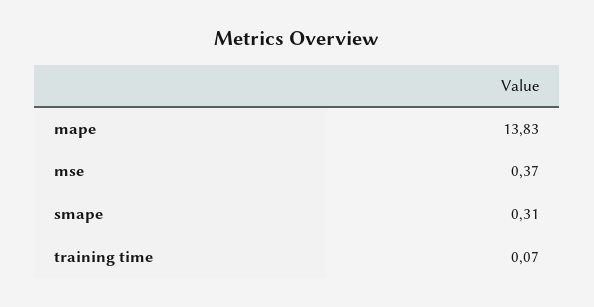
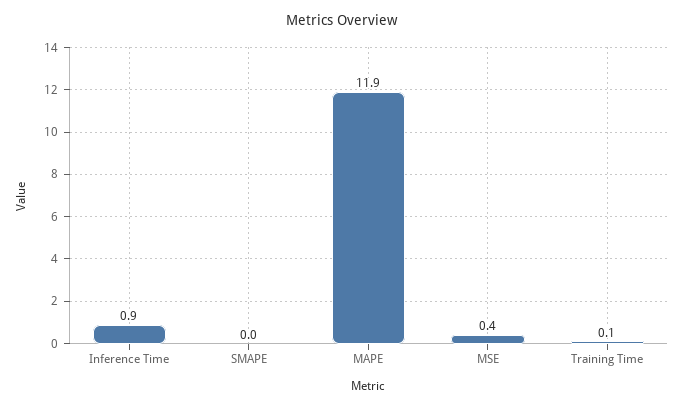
  {
-   "mape": 13.83,
+   "mape": 11.9,
    "mse": 0.37,
-   "smape": 0.31,
+   "smape": 0,
-   "training time": 0.07
+   "training time": 0.07,
+   "Inference Time": 0.9
  }

